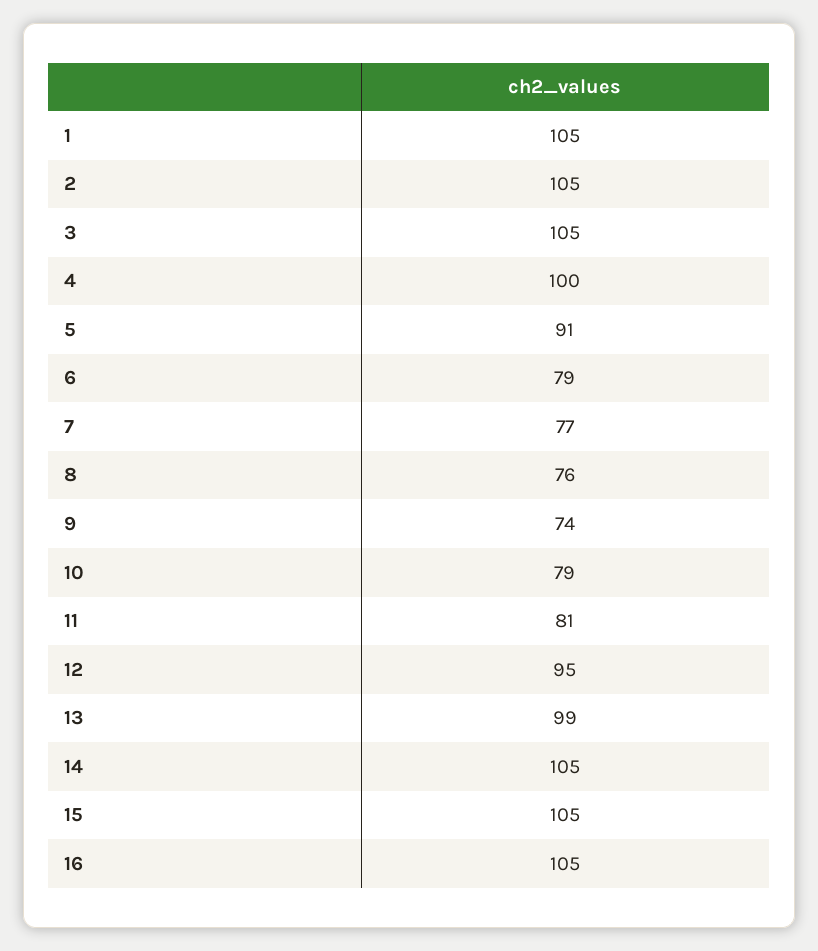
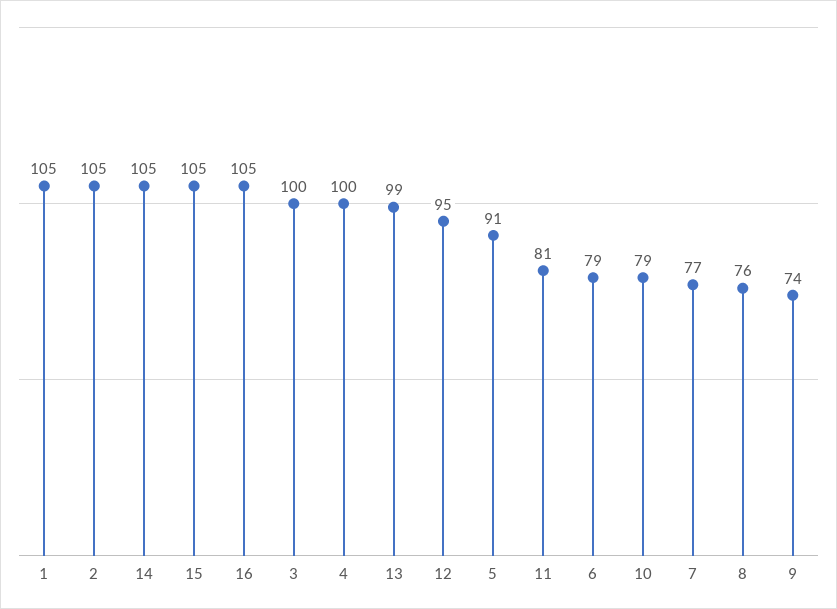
  {
    "1": 105,
    "2": 105,
-   "3": 105,
+   "3": 100,
    "4": 100,
    "5": 91,
    "6": 79,
    "7": 77,
    "8": 76,
    "9": 74,
    "10": 79,
    "11": 81,
    "12": 95,
    "13": 99,
    "14": 105,
    "15": 105,
    "16": 105
  }

